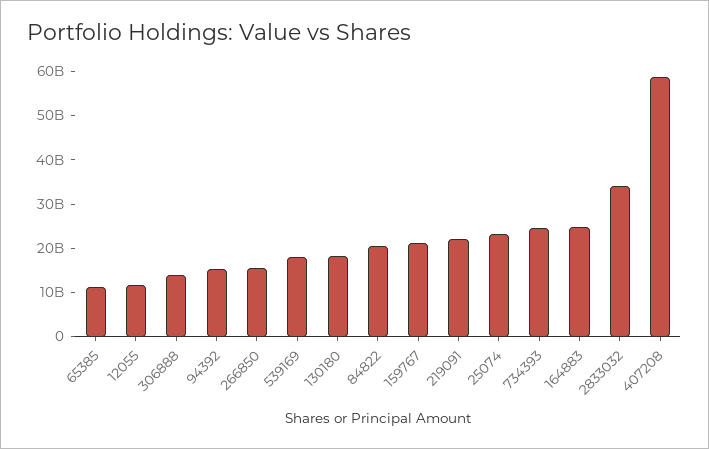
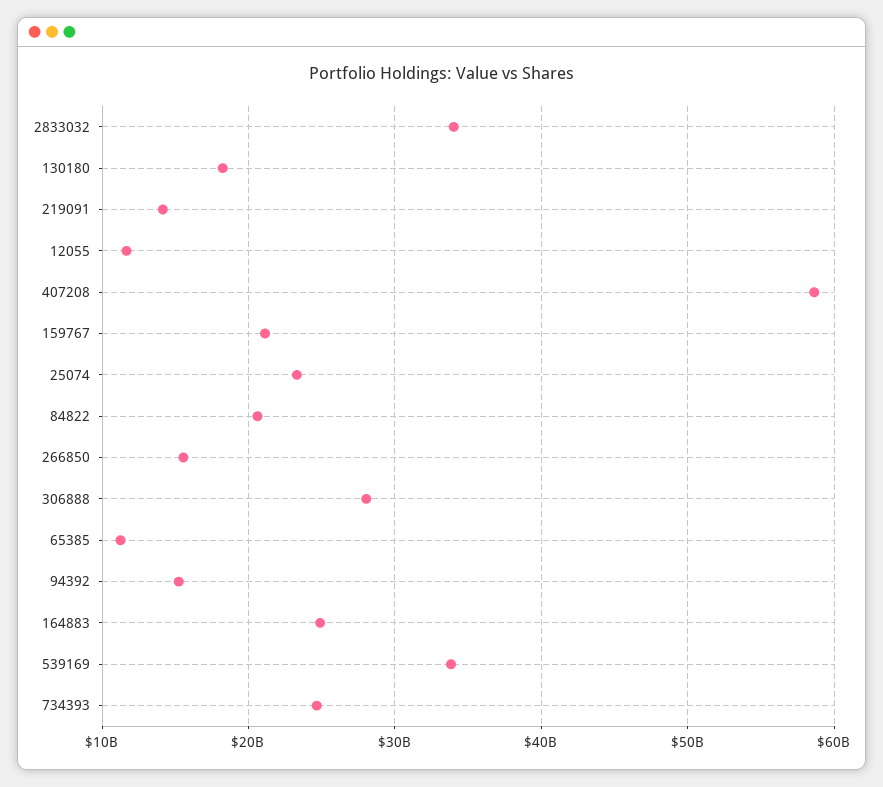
  {
    "65385": 11000000000,
    "12055": 12000000000,
-   "306888": 14000000000,
+   "306888": 28000000000,
    "94392": 15000000000,
    "266850": 16000000000,
-   "539169": 18000000000,
+   "539169": 34000000000,
    "130180": 18000000000,
    "84822": 21000000000,
    "159767": 21000000000,
-   "219091": 22000000000,
+   "219091": 14000000000,
    "25074": 23000000000,
    "734393": 25000000000,
    "164883": 25000000000,
    "2833032": 34000000000,
    "407208": 59000000000
  }

